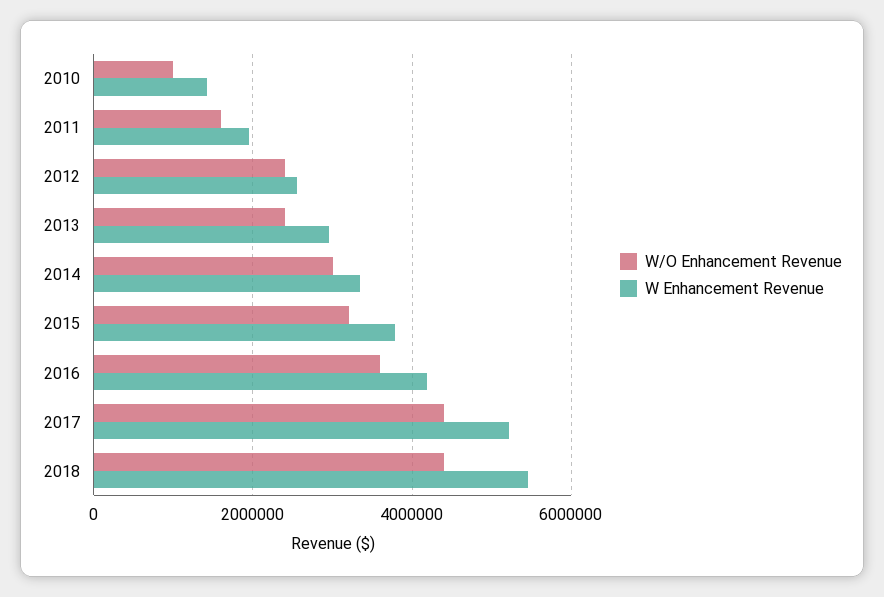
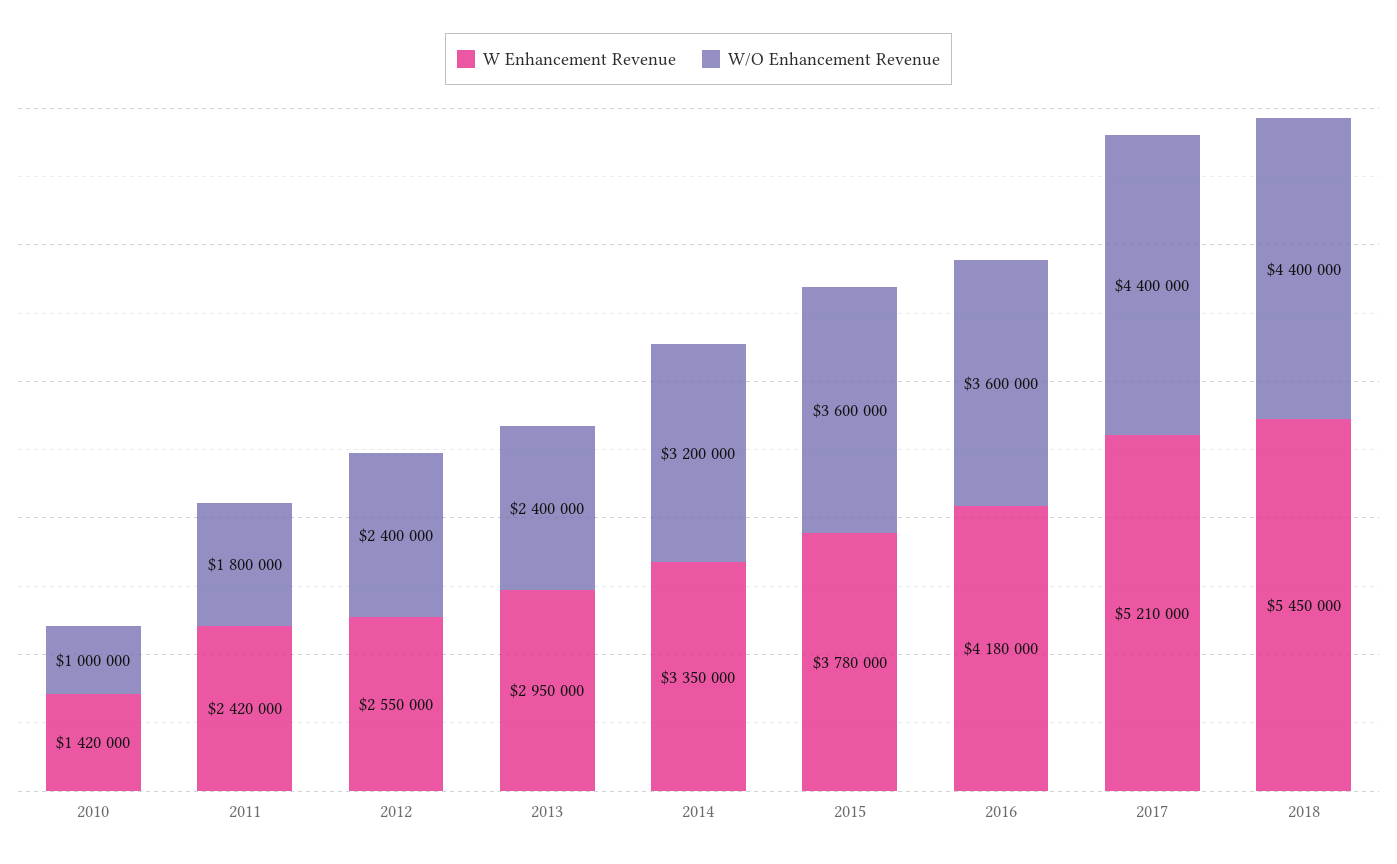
  {
    "W/O Enhancement Revenue": {
      "2010": 1000000,
-     "2011": 1600000,
+     "2011": 1800000,
      "2012": 2400000,
      "2013": 2400000,
-     "2014": 3000000,
+     "2014": 3200000,
-     "2015": 3200000,
+     "2015": 3600000,
      "2016": 3600000,
      "2017": 4400000,
      "2018": 4400000
    },
    "W Enhancement Revenue": {
      "2010": 1420000,
-     "2011": 2000000,
+     "2011": 2420000,
      "2012": 2550000,
      "2013": 2950000,
      "2014": 3350000,
      "2015": 3780000,
      "2016": 4180000,
      "2017": 5210000,
      "2018": 5450000
    }
  }

